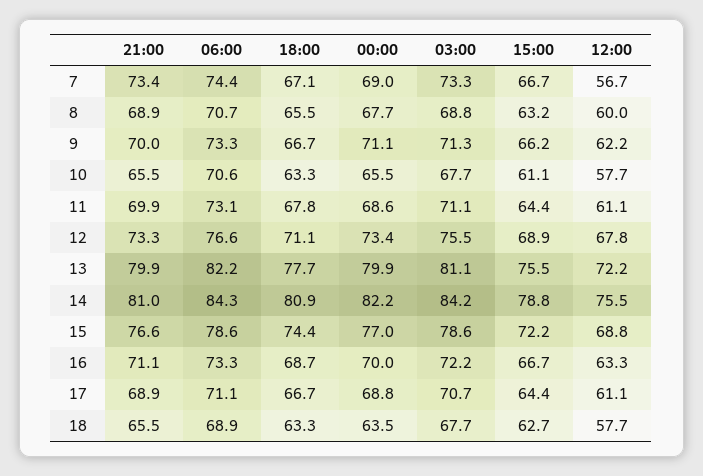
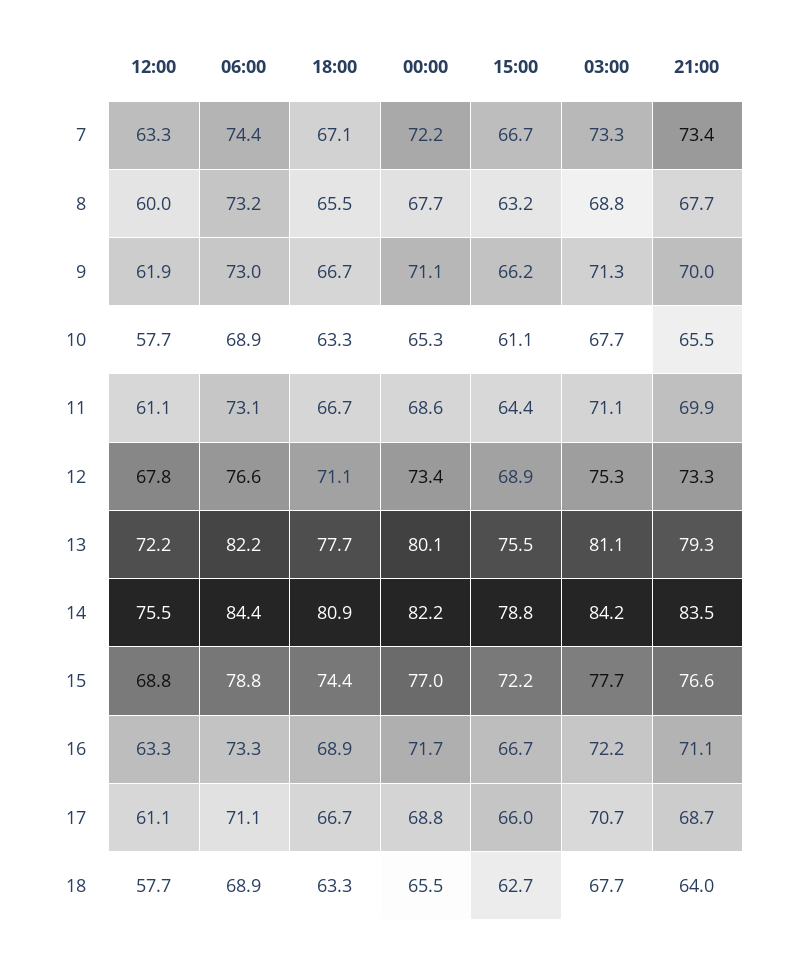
  {
    "21:00": {
      "7": 73.4,
-     "8": 68.9,
+     "8": 67.7,
      "9": 70,
      "10": 65.5,
      "11": 69.9,
      "12": 73.3,
-     "13": 79.9,
+     "13": 79.3,
-     "14": 81,
+     "14": 83.5,
      "15": 76.6,
      "16": 71.1,
-     "17": 68.9,
+     "17": 68.7,
-     "18": 65.5
+     "18": 64
    },
    "06:00": {
      "7": 74.4,
-     "8": 70.7,
+     "8": 73.2,
-     "9": 73.3,
+     "9": 73,
-     "10": 70.6,
+     "10": 68.9,
      "11": 73.1,
      "12": 76.6,
      "13": 82.2,
-     "14": 84.3,
+     "14": 84.4,
-     "15": 78.6,
+     "15": 78.8,
      "16": 73.3,
      "17": 71.1,
      "18": 68.9
    },
    "18:00": {
      "7": 67.1,
      "8": 65.5,
      "9": 66.7,
      "10": 63.3,
-     "11": 67.8,
+     "11": 66.7,
      "12": 71.1,
      "13": 77.7,
      "14": 80.9,
      "15": 74.4,
-     "16": 68.7,
+     "16": 68.9,
      "17": 66.7,
      "18": 63.3
    },
    "00:00": {
-     "7": 69,
+     "7": 72.2,
      "8": 67.7,
      "9": 71.1,
-     "10": 65.5,
+     "10": 65.3,
      "11": 68.6,
      "12": 73.4,
-     "13": 79.9,
+     "13": 80.1,
      "14": 82.2,
      "15": 77,
-     "16": 70,
+     "16": 71.7,
      "17": 68.8,
-     "18": 63.5
+     "18": 65.5
    },
    "03:00": {
      "7": 73.3,
      "8": 68.8,
      "9": 71.3,
      "10": 67.7,
      "11": 71.1,
-     "12": 75.5,
+     "12": 75.3,
      "13": 81.1,
      "14": 84.2,
-     "15": 78.6,
+     "15": 77.7,
      "16": 72.2,
      "17": 70.7,
      "18": 67.7
    },
    "15:00": {
      "7": 66.7,
      "8": 63.2,
      "9": 66.2,
      "10": 61.1,
      "11": 64.4,
      "12": 68.9,
      "13": 75.5,
      "14": 78.8,
      "15": 72.2,
      "16": 66.7,
-     "17": 64.4,
+     "17": 66,
      "18": 62.7
    },
    "12:00": {
-     "7": 56.7,
+     "7": 63.3,
      "8": 60,
-     "9": 62.2,
+     "9": 61.9,
      "10": 57.7,
      "11": 61.1,
      "12": 67.8,
      "13": 72.2,
      "14": 75.5,
      "15": 68.8,
      "16": 63.3,
      "17": 61.1,
      "18": 57.7
    }
  }

